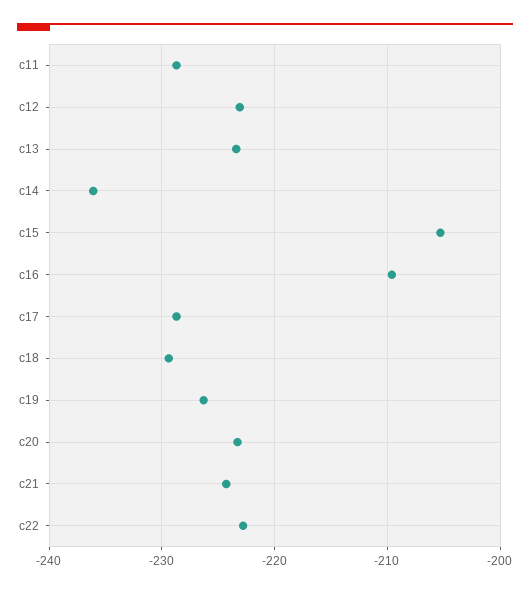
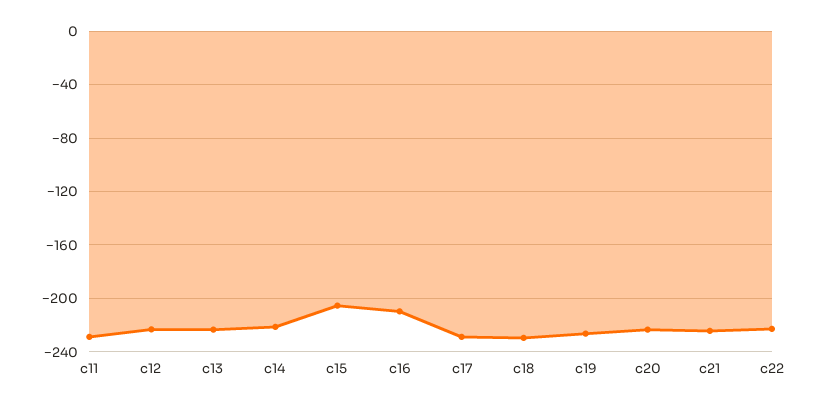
  {
    "c11": -229,
    "c12": -223,
    "c13": -223,
-   "c14": -236,
+   "c14": -220,
    "c15": -205,
    "c16": -210,
    "c17": -229,
    "c18": -229,
    "c19": -226,
    "c20": -223,
    "c21": -224,
    "c22": -223
  }

